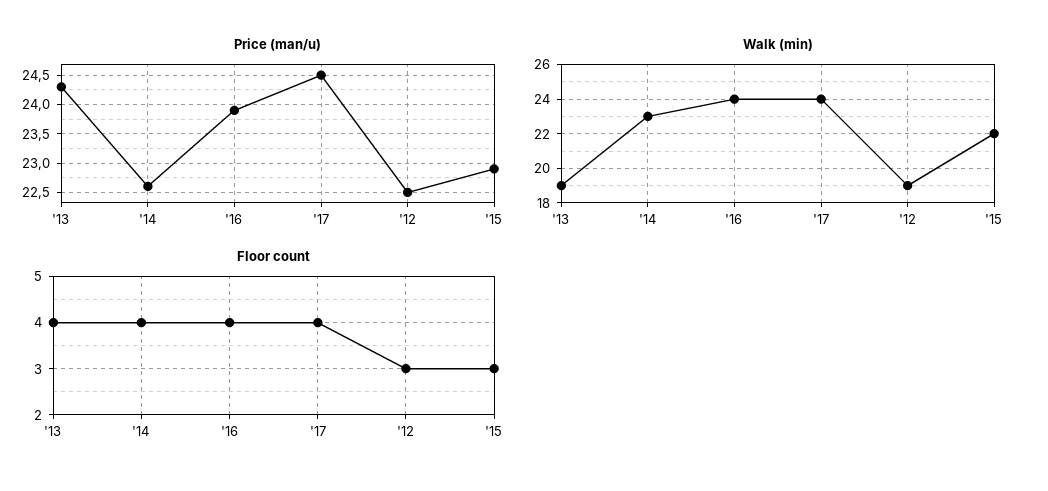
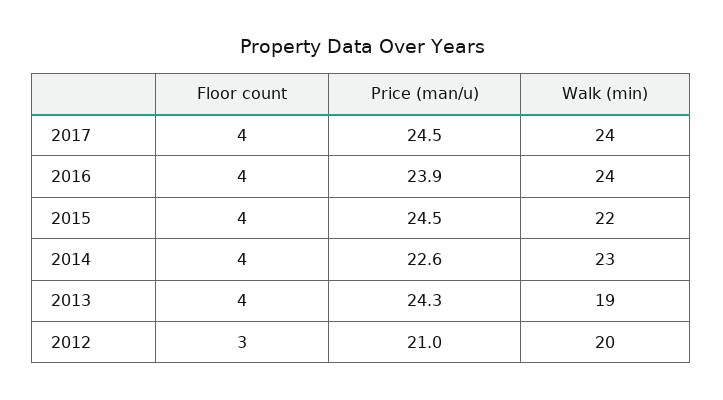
  {
    "Price (man/u)": {
      "'13": 24.3,
      "'14": 22.6,
      "'16": 23.9,
      "'17": 24.5,
-     "'12": 22.5,
+     "'12": 21,
-     "'15": 23
+     "'15": 24.5
    },
    "Walk (min)": {
      "'13": 19,
      "'14": 23,
      "'16": 24,
      "'17": 24,
-     "'12": 19,
+     "'12": 20,
      "'15": 22
    },
    "Floor count": {
      "'13": 4,
      "'14": 4,
      "'16": 4,
      "'17": 4,
      "'12": 3,
-     "'15": 3
+     "'15": 4
    }
  }

